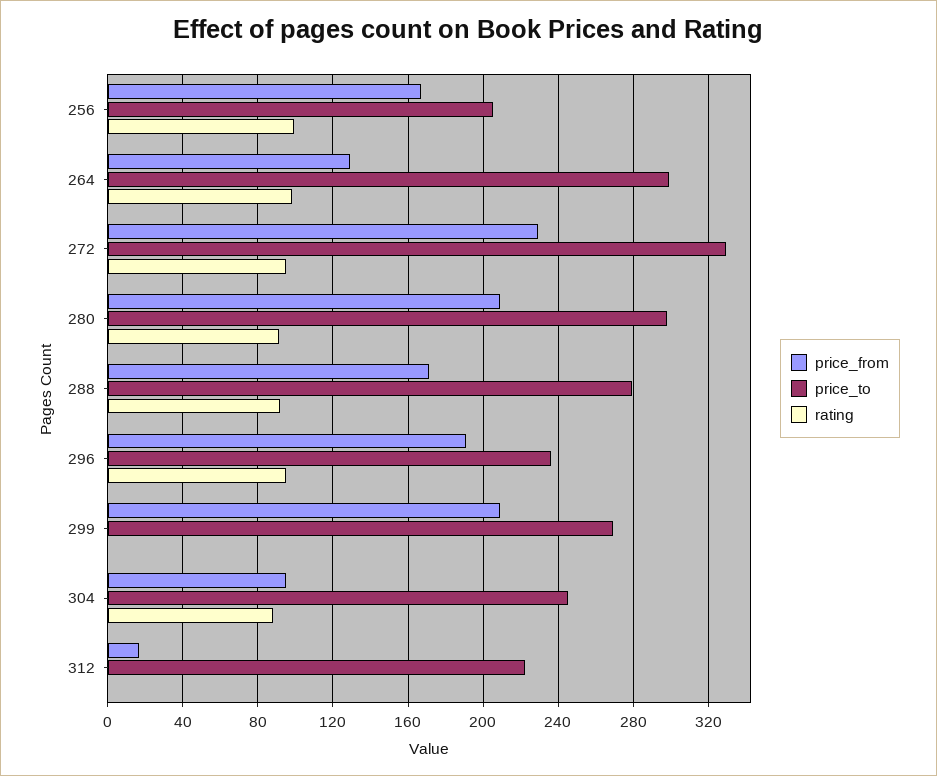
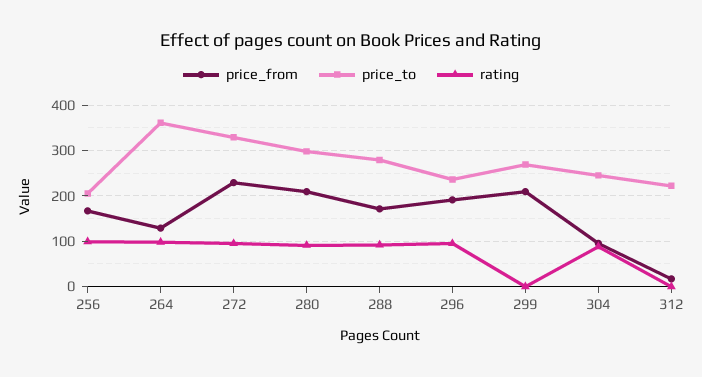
  {
    "price_from": {
      "256": 165,
      "264": 130,
      "272": 230,
      "280": 210,
      "288": 170,
      "296": 190,
      "299": 210,
      "304": 95,
      "312": 15
    },
    "price_to": {
      "256": 205,
-     "264": 300,
+     "264": 360,
      "272": 330,
      "280": 300,
      "288": 280,
      "296": 235,
      "299": 270,
      "304": 245,
      "312": 220
    },
    "rating": {
      "256": 100,
      "264": 100,
      "272": 95,
      "280": 90,
      "288": 90,
      "296": 95,
      "299": 0,
      "304": 90,
      "312": 0
    }
  }

